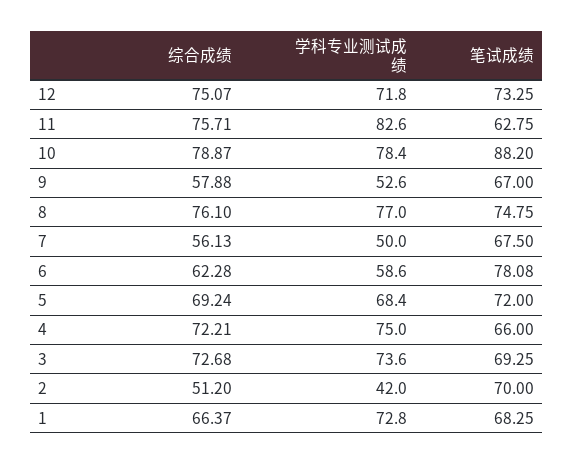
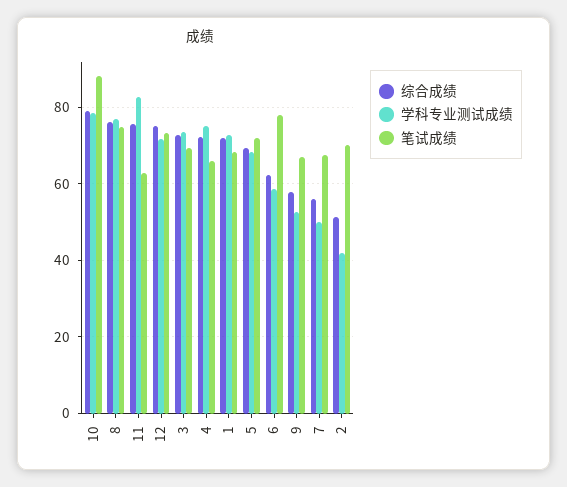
  {
    "综合成绩": {
      "12": 75.07,
      "11": 75.71,
      "10": 78.87,
      "9": 57.88,
      "8": 76.1,
      "7": 56.13,
      "6": 62.28,
      "5": 69.24,
      "4": 72.21,
      "3": 72.68,
      "2": 51.2,
-     "1": 66.37
+     "1": 72
    },
    "学科专业测试成绩": {
      "12": 71.8,
      "11": 82.6,
      "10": 78.4,
      "9": 52.6,
      "8": 77,
      "7": 50,
      "6": 58.6,
      "5": 68.4,
      "4": 75,
      "3": 73.6,
      "2": 42,
      "1": 72.8
    },
    "笔试成绩": {
      "12": 73.25,
      "11": 62.75,
      "10": 88.2,
      "9": 67,
      "8": 74.75,
      "7": 67.5,
      "6": 78.08,
      "5": 72,
      "4": 66,
      "3": 69.25,
      "2": 70,
      "1": 68.25
    }
  }

